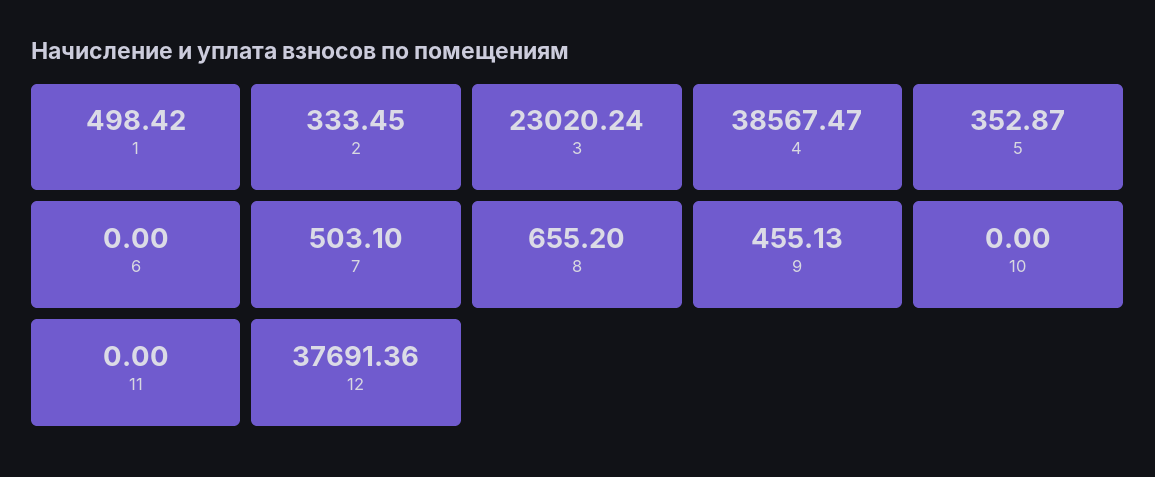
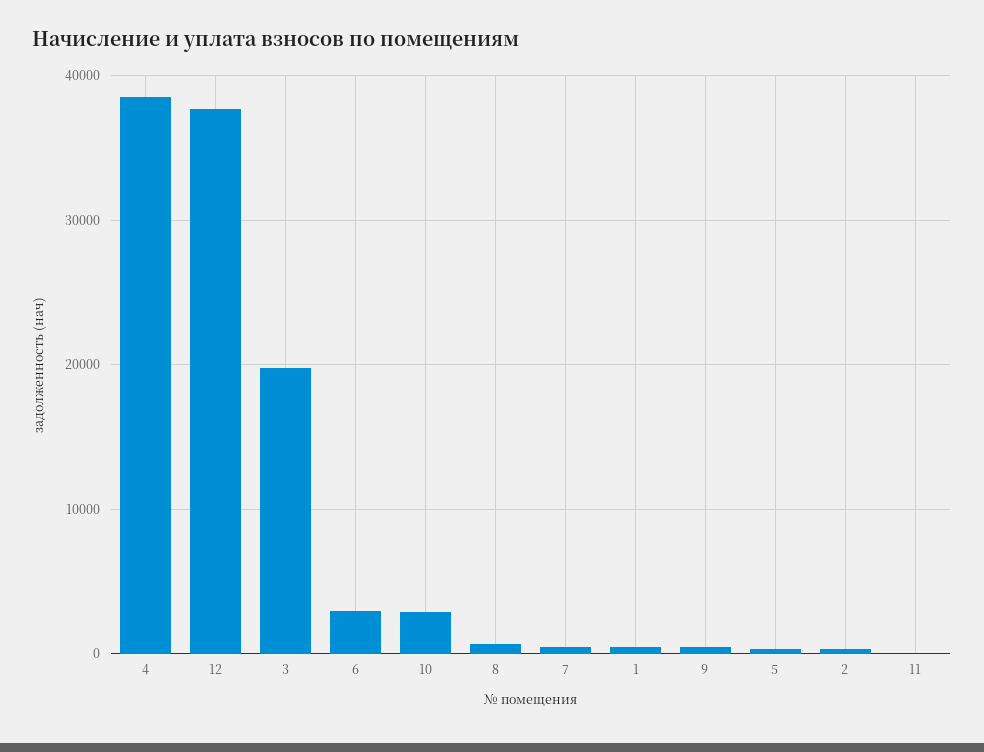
  {
    "1": 498.42,
    "2": 333.45,
-   "3": 23020.24,
+   "3": 20000,
    "4": 38567.47,
    "5": 352.87,
-   "6": 0,
+   "6": 3000,
    "7": 503.1,
    "8": 655.2,
    "9": 455.13,
-   "10": 0,
+   "10": 3000,
    "11": 0,
    "12": 37691.36
  }

